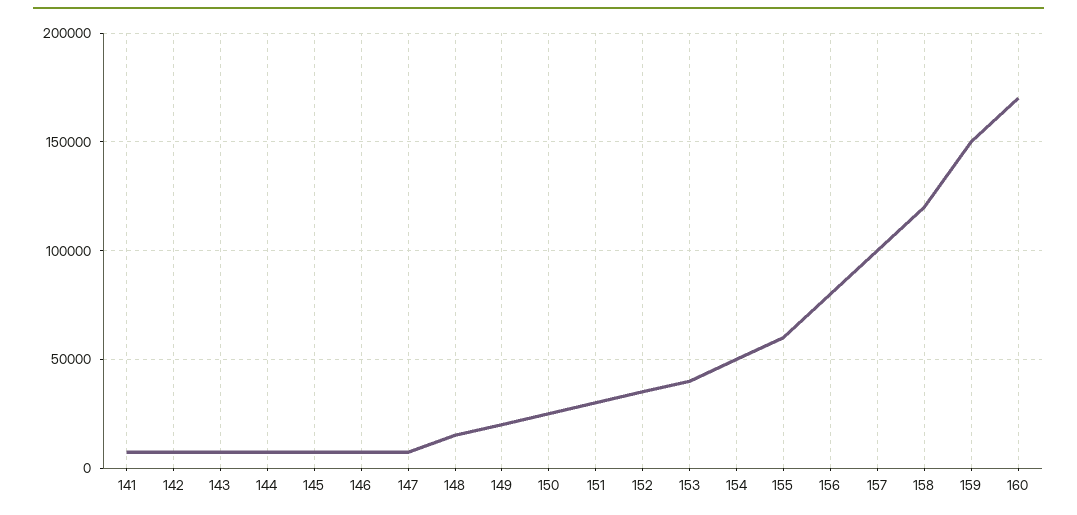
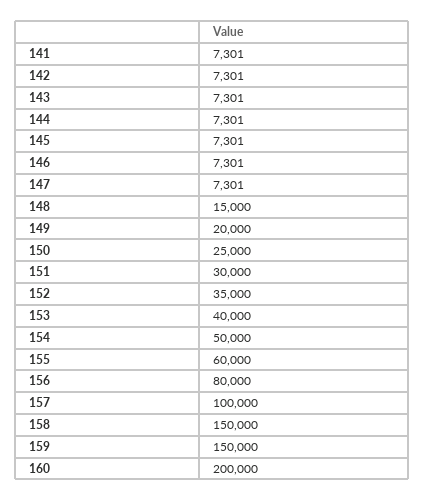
  {
    "141": 7301,
    "142": 7301,
    "143": 7301,
    "144": 7301,
    "145": 7301,
    "146": 7301,
    "147": 7301,
    "148": 15000,
    "149": 20000,
    "150": 25000,
    "151": 30000,
    "152": 35000,
    "153": 40000,
    "154": 50000,
    "155": 60000,
    "156": 80000,
    "157": 100000,
-   "158": 120000,
+   "158": 150000,
    "159": 150000,
-   "160": 170000
+   "160": 200000
  }

